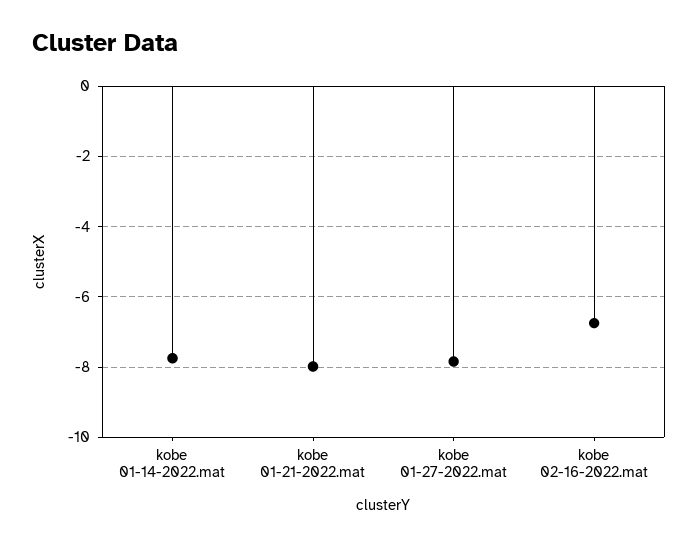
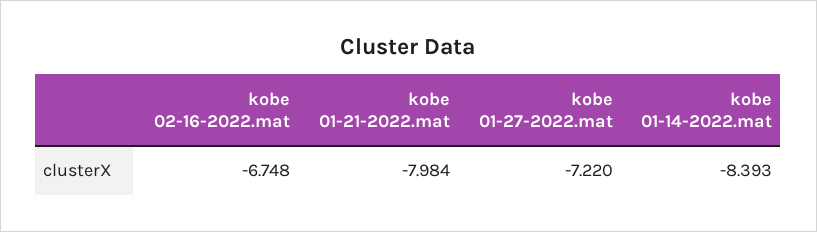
  {
-   "kobe 01-14-2022.mat": -7.8,
+   "kobe 01-14-2022.mat": -8.393,
    "kobe 01-21-2022.mat": -7.984,
-   "kobe 01-27-2022.mat": -7.8,
+   "kobe 01-27-2022.mat": -7.22,
    "kobe 02-16-2022.mat": -6.748
  }

